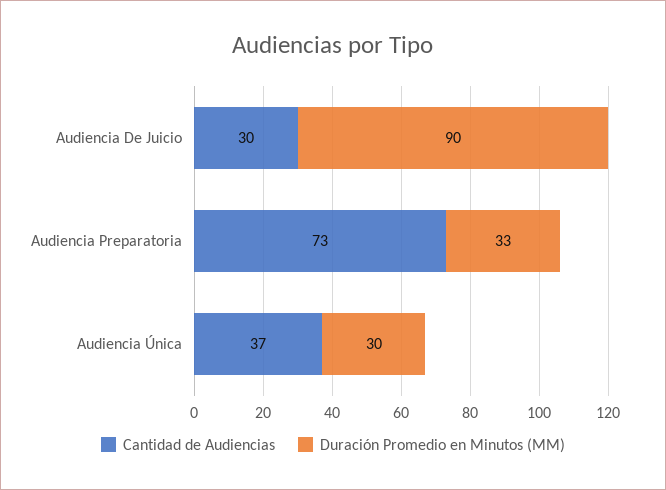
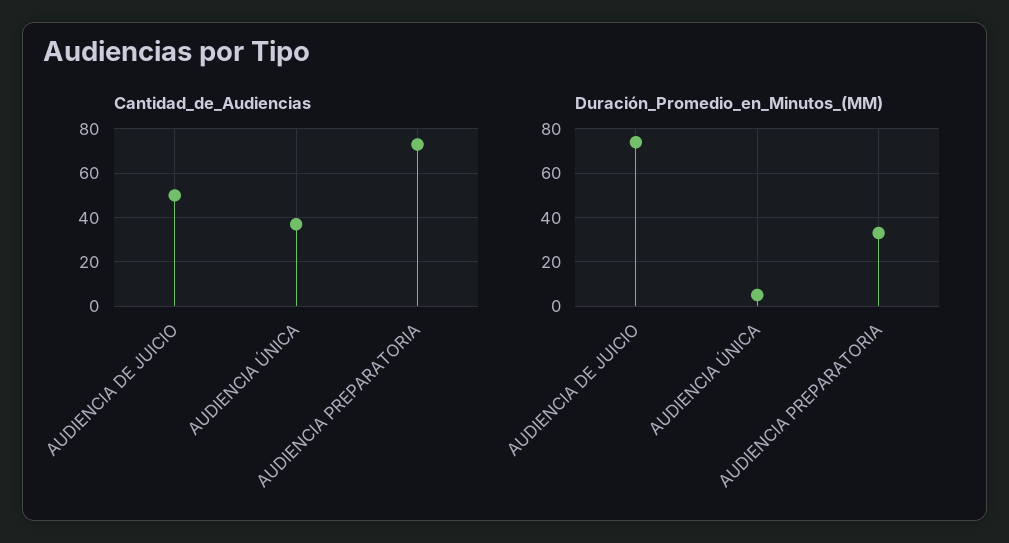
  {
    "Cantidad de Audiencias": {
-     "Audiencia De Juicio": 30,
+     "Audiencia De Juicio": 50,
      "Audiencia Preparatoria": 73,
      "Audiencia Única": 37
    },
    "Duración Promedio en Minutos (MM)": {
-     "Audiencia De Juicio": 90,
+     "Audiencia De Juicio": 75,
      "Audiencia Preparatoria": 33,
-     "Audiencia Única": 30
+     "Audiencia Única": 5
    }
  }

